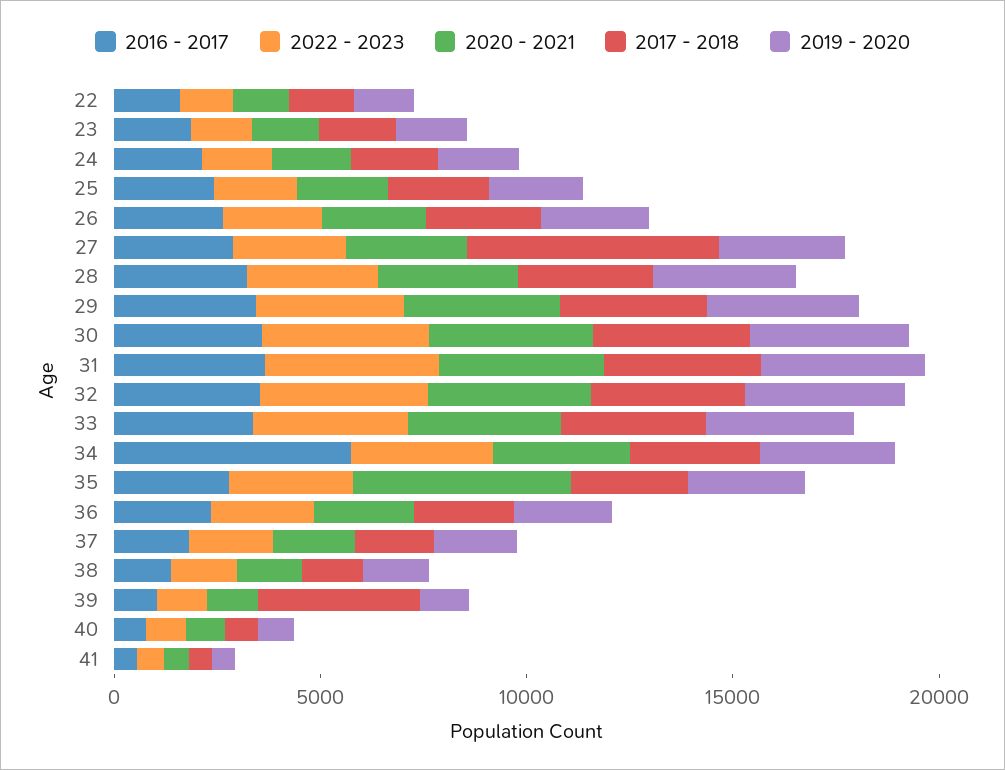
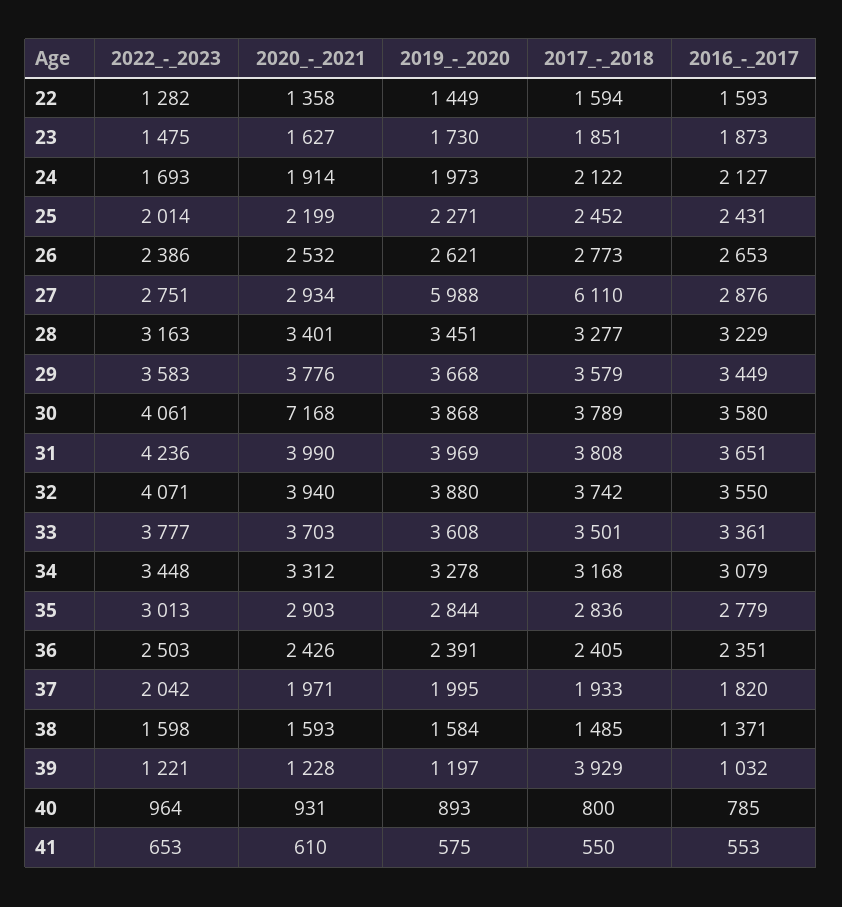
  {
    "2016 - 2017": {
      "22": 1593,
      "23": 1873,
      "24": 2127,
      "25": 2431,
      "26": 2653,
      "27": 2876,
      "28": 3229,
      "29": 3449,
      "30": 3580,
      "31": 3651,
      "32": 3550,
      "33": 3361,
-     "34": 6000,
+     "34": 3079,
      "35": 2779,
      "36": 2351,
      "37": 1820,
      "38": 1371,
      "39": 1032,
      "40": 785,
      "41": 553
    },
    "2022 - 2023": {
      "22": 1282,
      "23": 1475,
      "24": 1693,
      "25": 2014,
      "26": 2386,
      "27": 2751,
      "28": 3163,
      "29": 3583,
      "30": 4061,
      "31": 4236,
      "32": 4071,
      "33": 3777,
      "34": 3448,
      "35": 3013,
      "36": 2503,
      "37": 2042,
      "38": 1598,
      "39": 1221,
      "40": 964,
      "41": 653
    },
    "2020 - 2021": {
      "22": 1358,
      "23": 1627,
      "24": 1914,
      "25": 2199,
      "26": 2532,
      "27": 2934,
      "28": 3401,
      "29": 3776,
-     "30": 4000,
+     "30": 7168,
      "31": 3990,
      "32": 3940,
      "33": 3703,
      "34": 3312,
-     "35": 5000,
+     "35": 2903,
      "36": 2426,
      "37": 1971,
      "38": 1593,
      "39": 1228,
      "40": 931,
      "41": 610
    },
    "2017 - 2018": {
      "22": 1594,
      "23": 1851,
      "24": 2122,
      "25": 2452,
      "26": 2773,
      "27": 6110,
      "28": 3277,
      "29": 3579,
      "30": 3789,
      "31": 3808,
      "32": 3742,
      "33": 3501,
      "34": 3168,
      "35": 2836,
      "36": 2405,
      "37": 1933,
      "38": 1485,
      "39": 3929,
      "40": 800,
      "41": 550
    },
    "2019 - 2020": {
      "22": 1449,
      "23": 1730,
      "24": 1973,
      "25": 2271,
      "26": 2621,
-     "27": 3000,
+     "27": 5988,
      "28": 3451,
      "29": 3668,
      "30": 3868,
      "31": 3969,
      "32": 3880,
      "33": 3608,
      "34": 3278,
      "35": 2844,
      "36": 2391,
      "37": 1995,
      "38": 1584,
      "39": 1197,
      "40": 893,
      "41": 575
    }
  }

